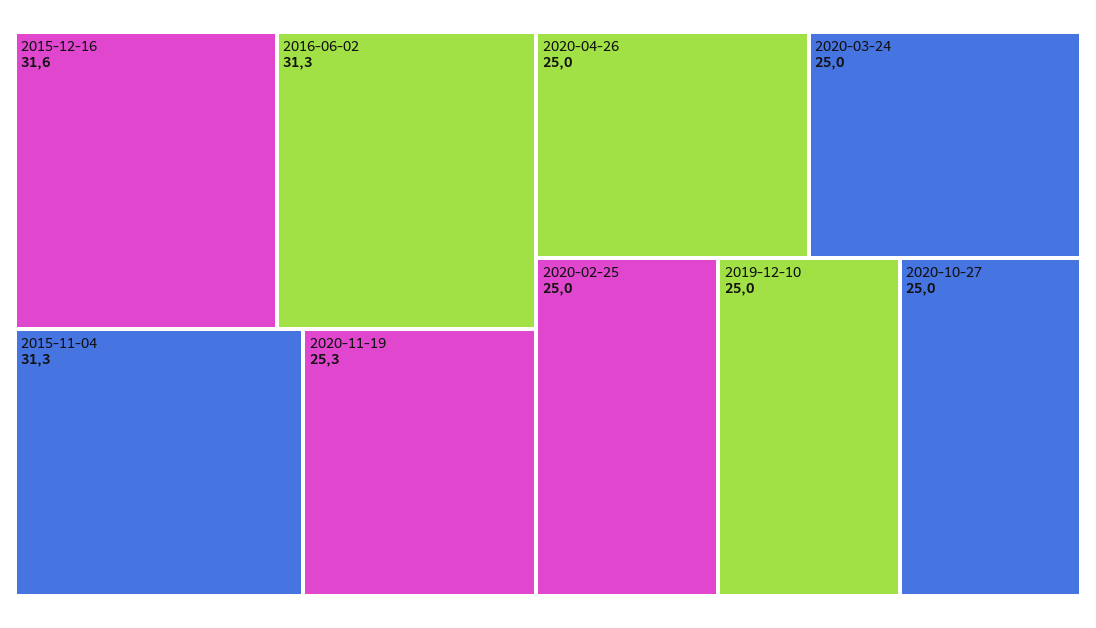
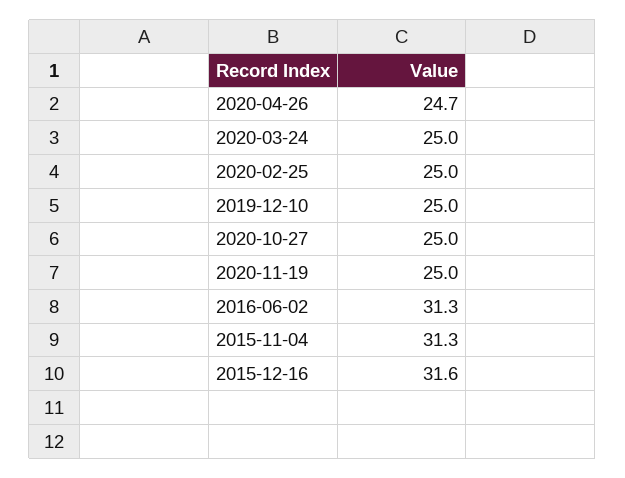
  {
    "2015-12-16": 31.6,
    "2016-06-02": 31.3,
    "2015-11-04": 31.3,
-   "2020-11-19": 25.3,
+   "2020-11-19": 25,
-   "2020-04-26": 25,
+   "2020-04-26": 24.7,
    "2020-03-24": 25,
    "2020-02-25": 25,
    "2019-12-10": 25,
    "2020-10-27": 25
  }

